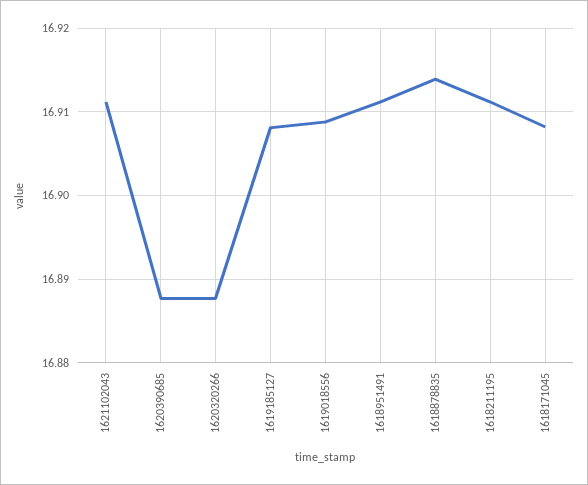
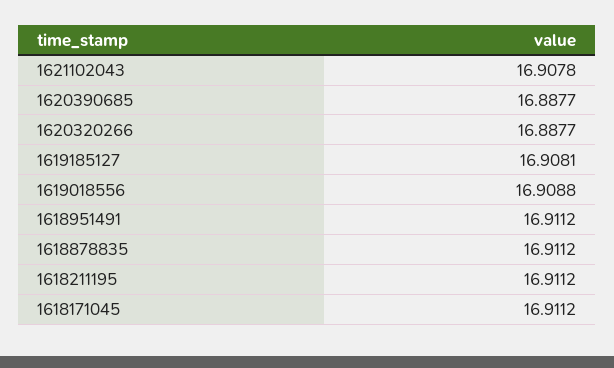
  {
-   "1621102043": 16.911,
+   "1621102043": 16.9078,
    "1620390685": 16.8877,
    "1620320266": 16.8877,
    "1619185127": 16.9081,
    "1619018556": 16.9088,
    "1618951491": 16.9112,
-   "1618878835": 16.914,
+   "1618878835": 16.9112,
    "1618211195": 16.9112,
-   "1618171045": 16.908
+   "1618171045": 16.9112
  }

